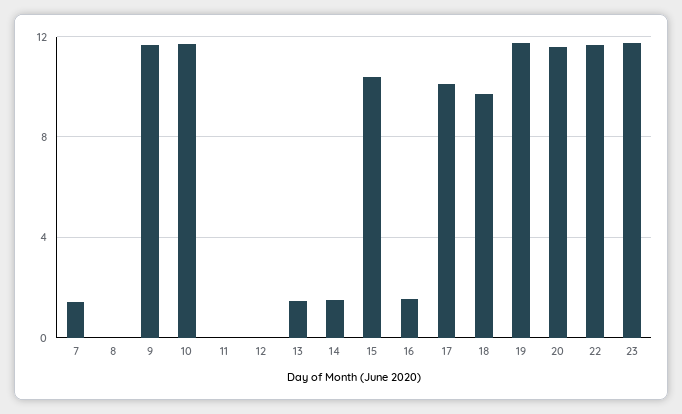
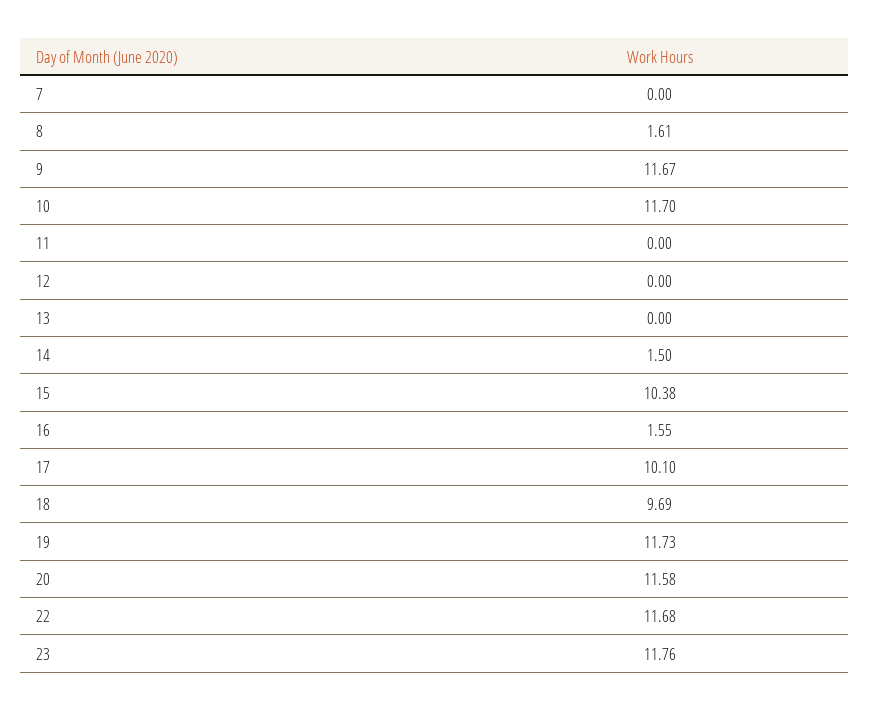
  {
-   "7": 1.5,
+   "7": 0,
-   "8": 0,
+   "8": 1.61,
    "9": 11.67,
    "10": 11.7,
    "11": 0,
    "12": 0,
-   "13": 1.5,
+   "13": 0,
    "14": 1.5,
    "15": 10.38,
    "16": 1.55,
    "17": 10.1,
    "18": 9.69,
    "19": 11.73,
    "20": 11.58,
    "22": 11.68,
    "23": 11.76
  }

